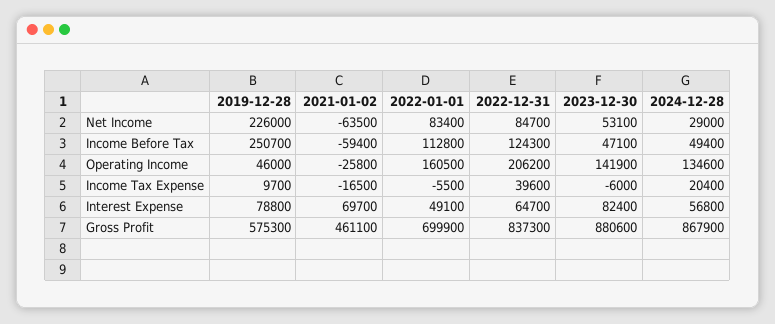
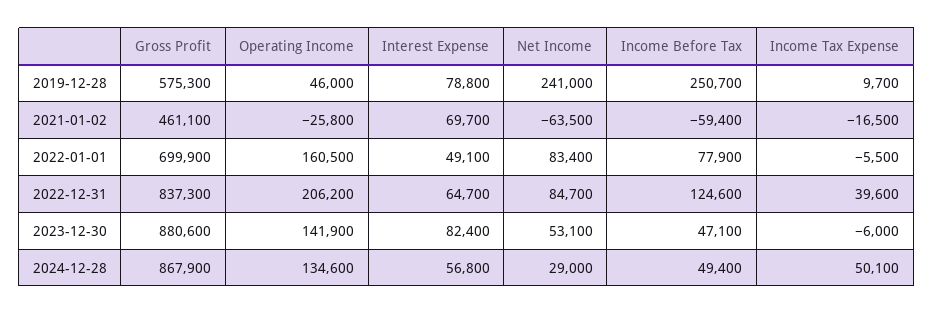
  {
    "2019-12-28": {
-     "Net Income": 226000,
+     "Net Income": 241000,
      "Income Before Tax": 250700,
      "Operating Income": 46000,
      "Income Tax Expense": 9700,
      "Interest Expense": 78800,
      "Gross Profit": 575300
    },
    "2021-01-02": {
      "Net Income": -63500,
      "Income Before Tax": -59400,
      "Operating Income": -25800,
      "Income Tax Expense": -16500,
      "Interest Expense": 69700,
      "Gross Profit": 461100
    },
    "2022-01-01": {
      "Net Income": 83400,
-     "Income Before Tax": 112800,
+     "Income Before Tax": 77900,
      "Operating Income": 160500,
      "Income Tax Expense": -5500,
      "Interest Expense": 49100,
      "Gross Profit": 699900
    },
    "2022-12-31": {
      "Net Income": 84700,
-     "Income Before Tax": 124300,
+     "Income Before Tax": 124600,
      "Operating Income": 206200,
      "Income Tax Expense": 39600,
      "Interest Expense": 64700,
      "Gross Profit": 837300
    },
    "2023-12-30": {
      "Net Income": 53100,
      "Income Before Tax": 47100,
      "Operating Income": 141900,
      "Income Tax Expense": -6000,
      "Interest Expense": 82400,
      "Gross Profit": 880600
    },
    "2024-12-28": {
      "Net Income": 29000,
      "Income Before Tax": 49400,
      "Operating Income": 134600,
-     "Income Tax Expense": 20400,
+     "Income Tax Expense": 50100,
      "Interest Expense": 56800,
      "Gross Profit": 867900
    }
  }

